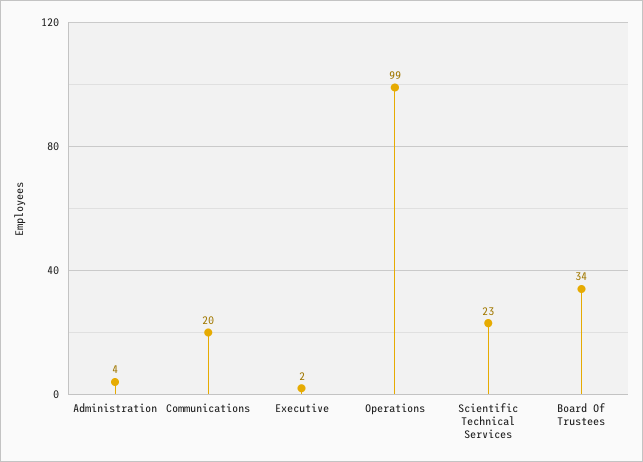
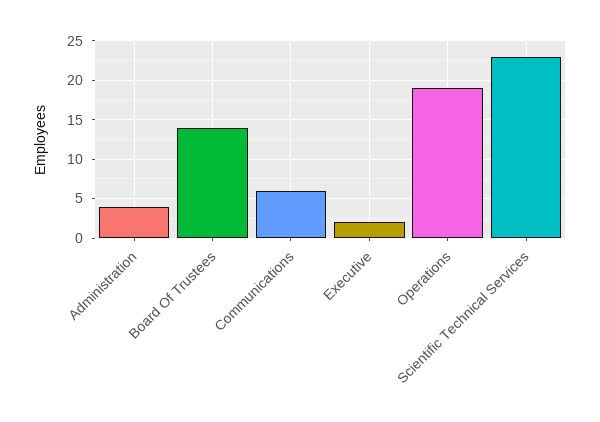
  {
    "Administration": 4,
-   "Communications": 20,
+   "Communications": 6,
    "Executive": 2,
-   "Operations": 99,
+   "Operations": 19,
    "Scientific Technical Services": 23,
-   "Board Of Trustees": 34
+   "Board Of Trustees": 14
  }

